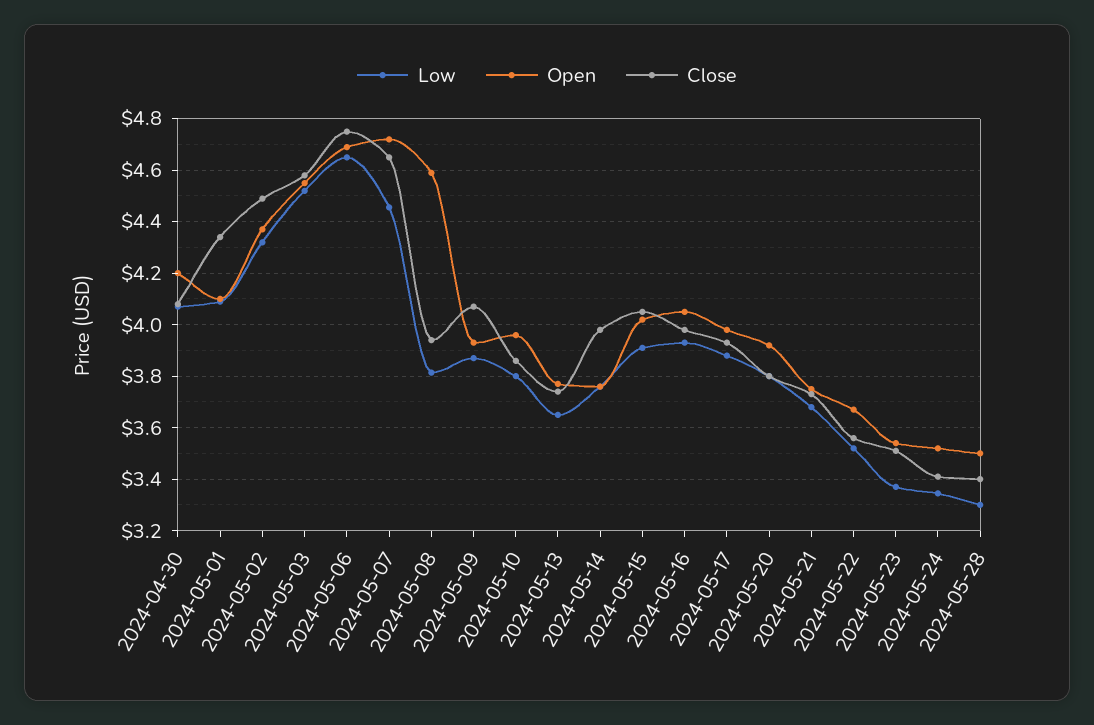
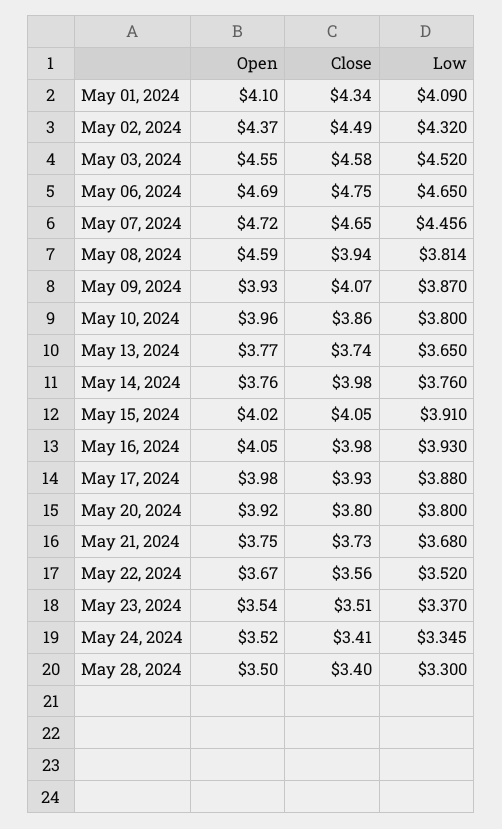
  {
    "Low": {
-     "2024-04-30": 4.075,
      "2024-05-01": 4.09,
      "2024-05-02": 4.32,
      "2024-05-03": 4.52,
      "2024-05-06": 4.65,
      "2024-05-07": 4.456,
      "2024-05-08": 3.814,
      "2024-05-09": 3.87,
      "2024-05-10": 3.8,
      "2024-05-13": 3.65,
      "2024-05-14": 3.76,
      "2024-05-15": 3.91,
      "2024-05-16": 3.93,
      "2024-05-17": 3.88,
      "2024-05-20": 3.8,
      "2024-05-21": 3.68,
      "2024-05-22": 3.52,
      "2024-05-23": 3.37,
      "2024-05-24": 3.345,
      "2024-05-28": 3.3
    },
    "Open": {
-     "2024-04-30": 4.2,
      "2024-05-01": 4.1,
      "2024-05-02": 4.37,
      "2024-05-03": 4.55,
      "2024-05-06": 4.69,
      "2024-05-07": 4.72,
      "2024-05-08": 4.59,
      "2024-05-09": 3.93,
      "2024-05-10": 3.96,
      "2024-05-13": 3.77,
      "2024-05-14": 3.76,
      "2024-05-15": 4.02,
      "2024-05-16": 4.05,
      "2024-05-17": 3.98,
      "2024-05-20": 3.92,
      "2024-05-21": 3.75,
      "2024-05-22": 3.67,
      "2024-05-23": 3.54,
      "2024-05-24": 3.52,
      "2024-05-28": 3.5
    },
    "Close": {
-     "2024-04-30": 4.075,
      "2024-05-01": 4.34,
      "2024-05-02": 4.49,
      "2024-05-03": 4.58,
      "2024-05-06": 4.75,
      "2024-05-07": 4.65,
      "2024-05-08": 3.94,
      "2024-05-09": 4.07,
      "2024-05-10": 3.86,
      "2024-05-13": 3.74,
      "2024-05-14": 3.98,
      "2024-05-15": 4.05,
      "2024-05-16": 3.98,
      "2024-05-17": 3.93,
      "2024-05-20": 3.8,
      "2024-05-21": 3.73,
      "2024-05-22": 3.56,
      "2024-05-23": 3.51,
      "2024-05-24": 3.41,
      "2024-05-28": 3.4
    }
  }

